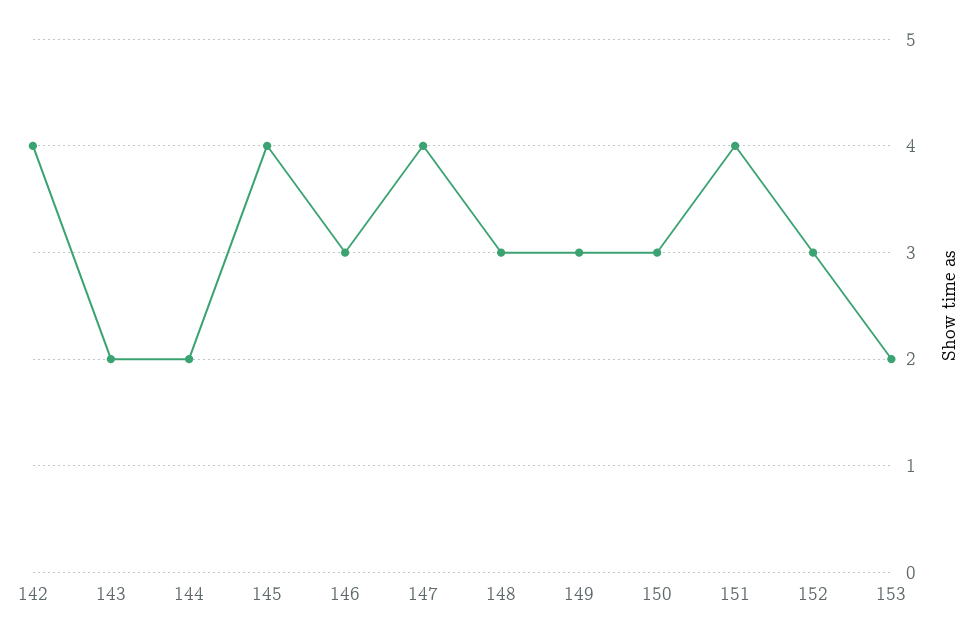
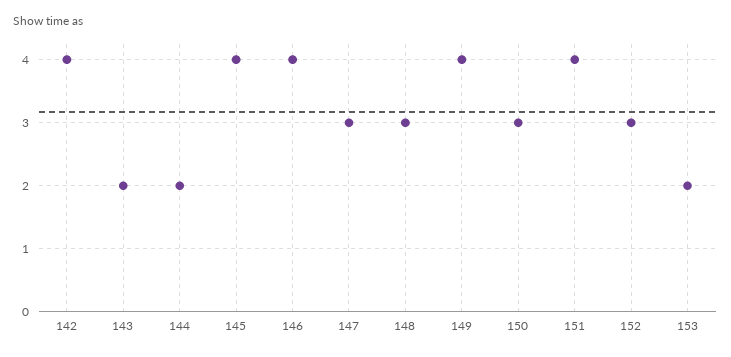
  {
    "142": 4,
    "143": 2,
    "144": 2,
    "145": 4,
-   "146": 3,
+   "146": 4,
-   "147": 4,
+   "147": 3,
    "148": 3,
-   "149": 3,
+   "149": 4,
    "150": 3,
    "151": 4,
    "152": 3,
    "153": 2
  }

